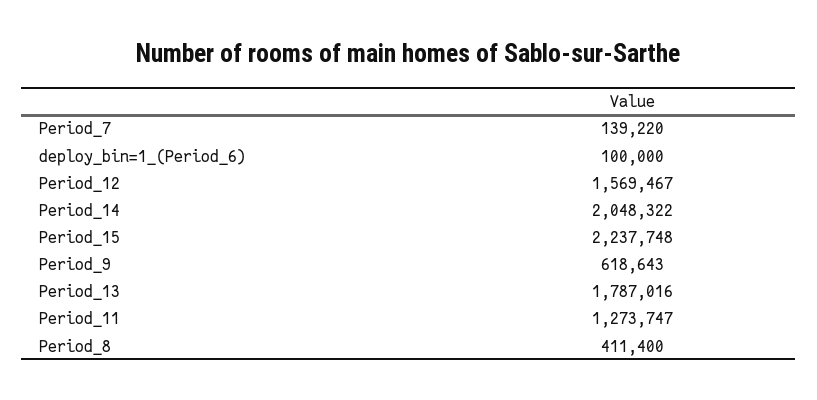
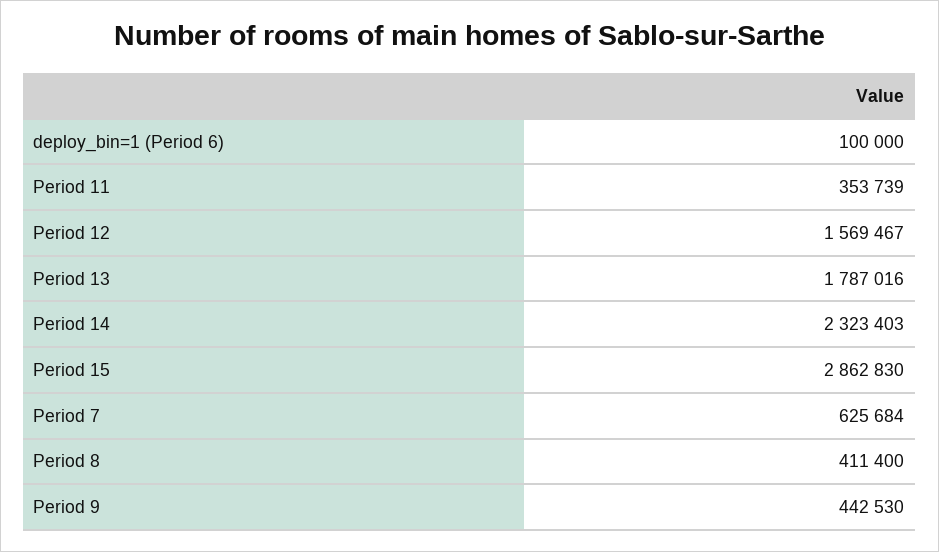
  {
-   "Period_7": 139220,
+   "Period_7": 625684,
    "deploy_bin=1_(Period_6)": 100000,
    "Period_12": 1569467,
-   "Period_14": 2048322,
+   "Period_14": 2323403,
-   "Period_15": 2237748,
+   "Period_15": 2862830,
-   "Period_9": 618643,
+   "Period_9": 442530,
    "Period_13": 1787016,
-   "Period_11": 1273747,
+   "Period_11": 353739,
    "Period_8": 411400
  }

